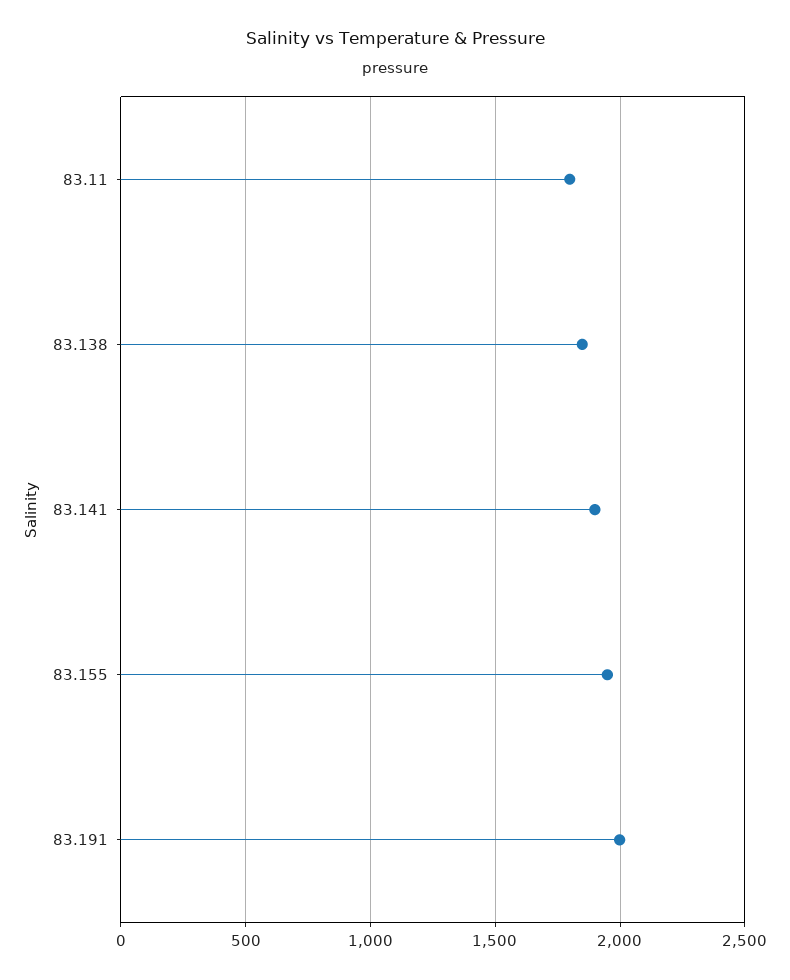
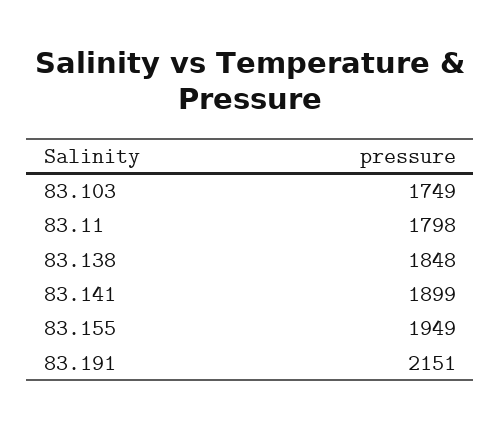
  {
    "83.11": 1798,
    "83.138": 1848,
    "83.141": 1899,
    "83.155": 1949,
-   "83.191": 2000
+   "83.191": 2151,
+   "83.103": 1749
  }

